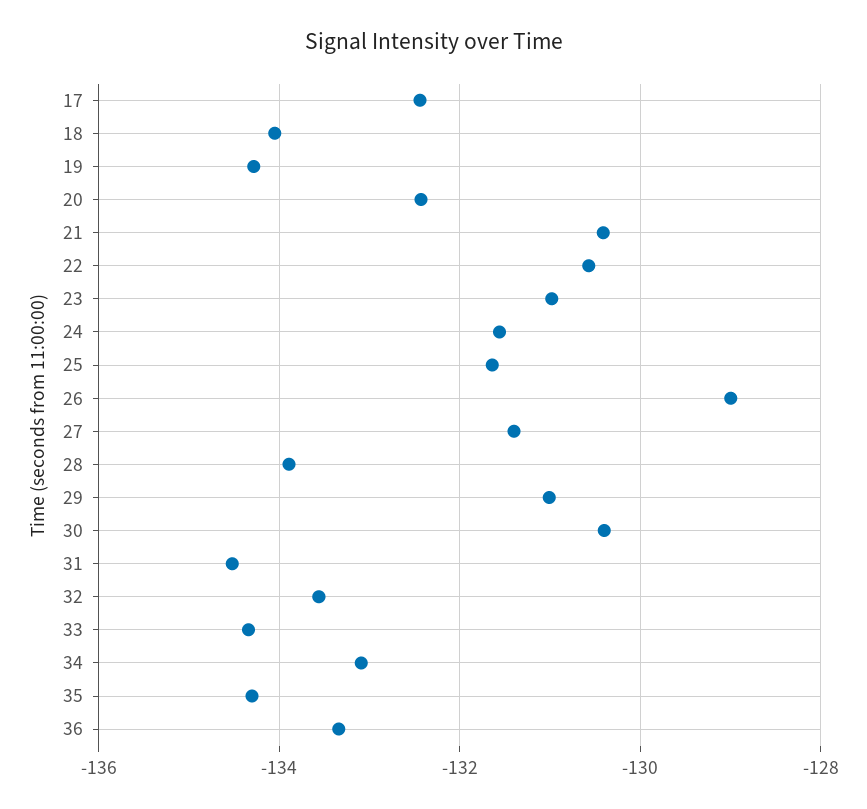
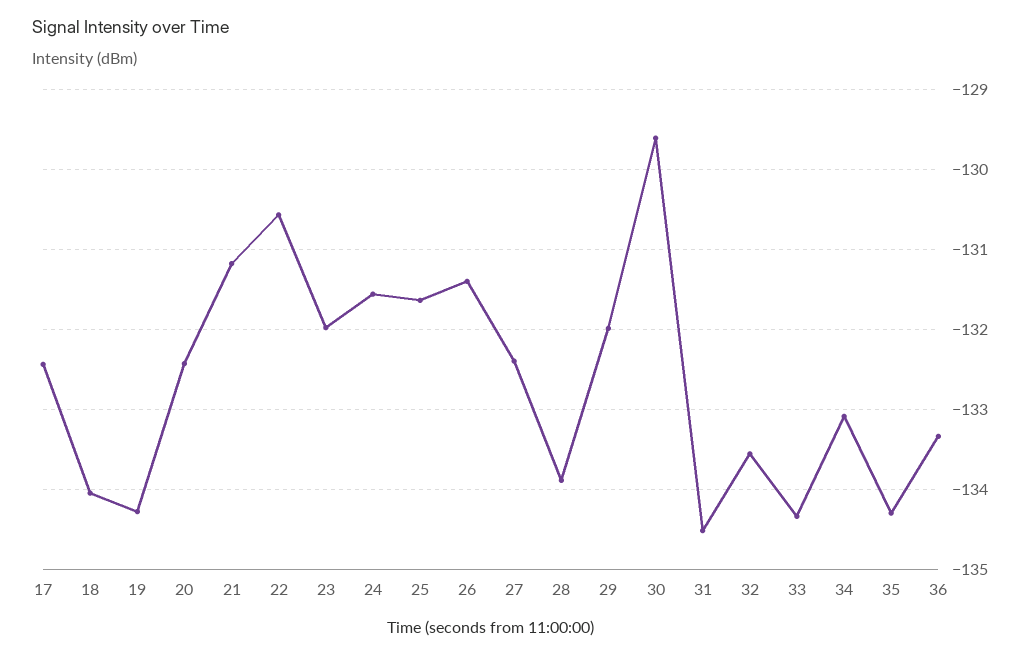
  {
    "17": -132.4,
    "18": -134.1,
    "19": -134.3,
    "20": -132.4,
-   "21": -130.4,
+   "21": -131.2,
    "22": -130.6,
-   "23": -131,
+   "23": -132,
    "24": -131.6,
    "25": -131.6,
-   "26": -129,
+   "26": -131.4,
-   "27": -131.4,
+   "27": -132.4,
    "28": -133.9,
-   "29": -131,
+   "29": -132,
-   "30": -130.4,
+   "30": -129.6,
    "31": -134.5,
    "32": -133.6,
    "33": -134.3,
    "34": -133.1,
    "35": -134.3,
    "36": -133.3
  }

